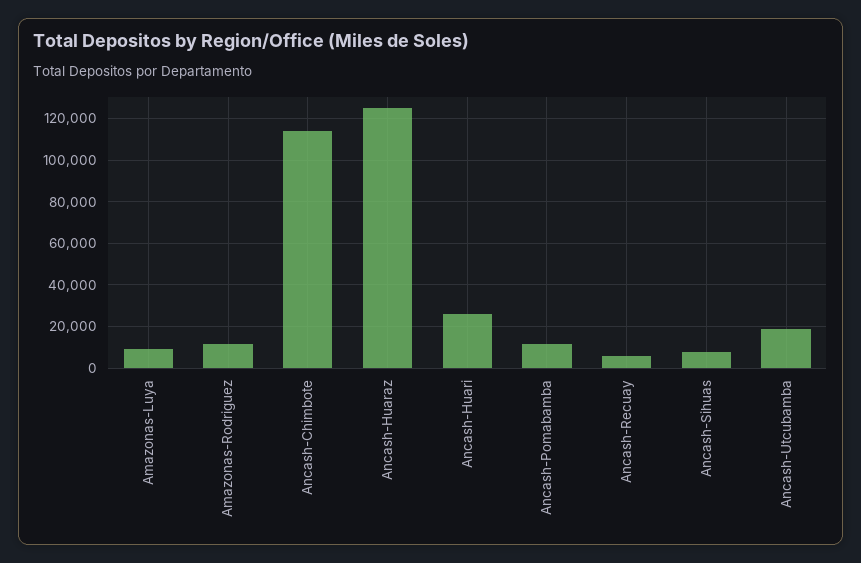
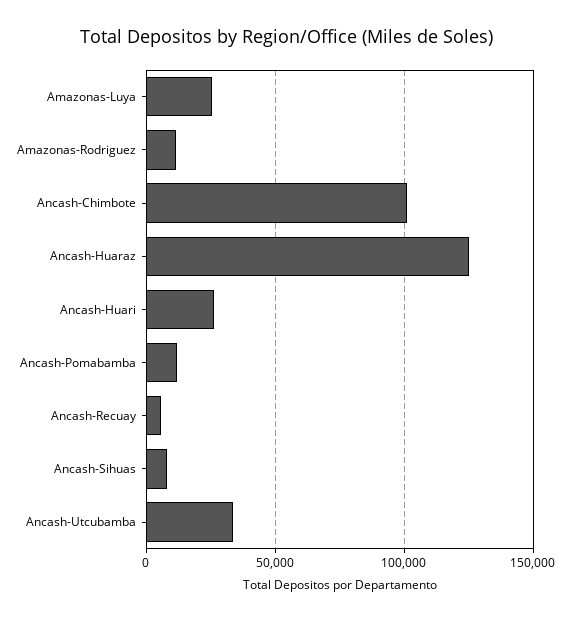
  {
-   "Amazonas-Luya": 10000,
+   "Amazonas-Luya": 25000,
    "Amazonas-Rodriguez": 10000,
-   "Ancash-Chimbote": 115000,
+   "Ancash-Chimbote": 100000,
    "Ancash-Huaraz": 125000,
    "Ancash-Huari": 25000,
    "Ancash-Pomabamba": 10000,
    "Ancash-Recuay": 5000,
    "Ancash-Sihuas": 10000,
-   "Ancash-Utcubamba": 20000
+   "Ancash-Utcubamba": 35000
  }

